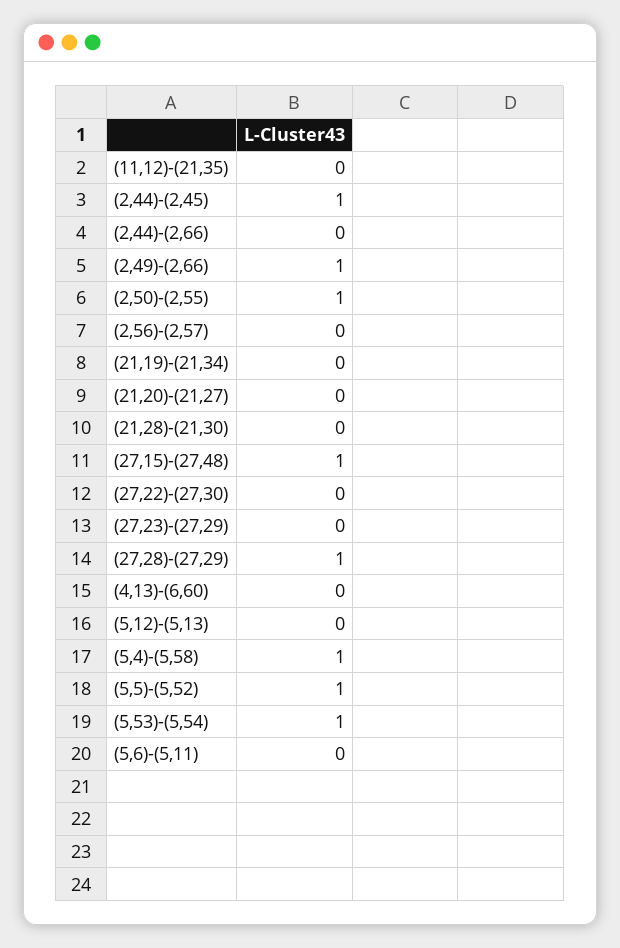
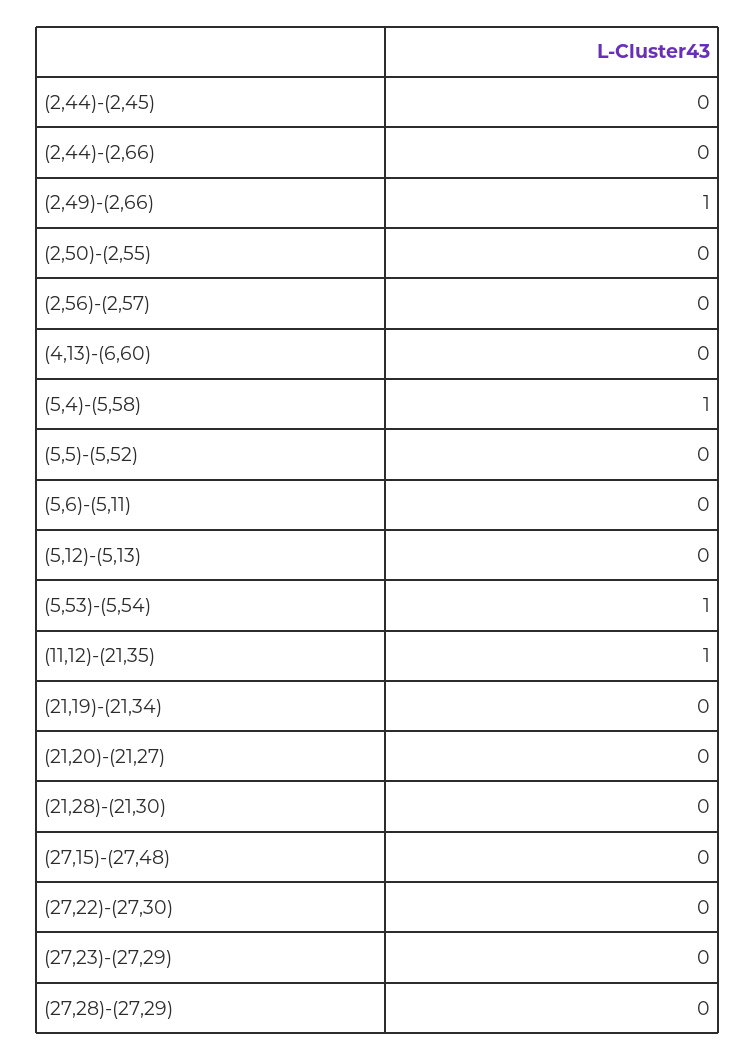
  {
-   "(11,12)-(21,35)": 0,
+   "(11,12)-(21,35)": 1,
-   "(2,44)-(2,45)": 1,
+   "(2,44)-(2,45)": 0,
    "(2,44)-(2,66)": 0,
    "(2,49)-(2,66)": 1,
-   "(2,50)-(2,55)": 1,
+   "(2,50)-(2,55)": 0,
    "(2,56)-(2,57)": 0,
    "(21,19)-(21,34)": 0,
    "(21,20)-(21,27)": 0,
    "(21,28)-(21,30)": 0,
-   "(27,15)-(27,48)": 1,
+   "(27,15)-(27,48)": 0,
    "(27,22)-(27,30)": 0,
    "(27,23)-(27,29)": 0,
-   "(27,28)-(27,29)": 1,
+   "(27,28)-(27,29)": 0,
    "(4,13)-(6,60)": 0,
    "(5,12)-(5,13)": 0,
    "(5,4)-(5,58)": 1,
-   "(5,5)-(5,52)": 1,
+   "(5,5)-(5,52)": 0,
    "(5,53)-(5,54)": 1,
    "(5,6)-(5,11)": 0
  }

